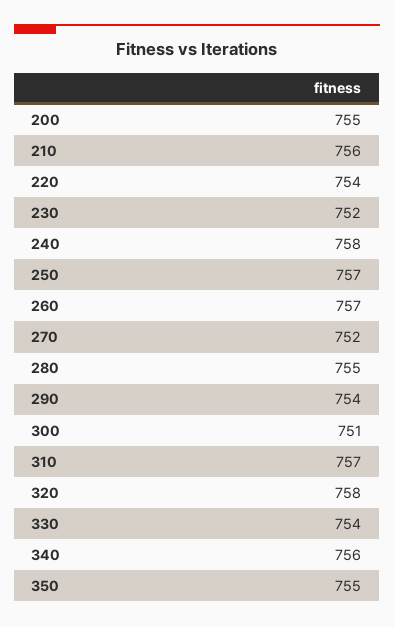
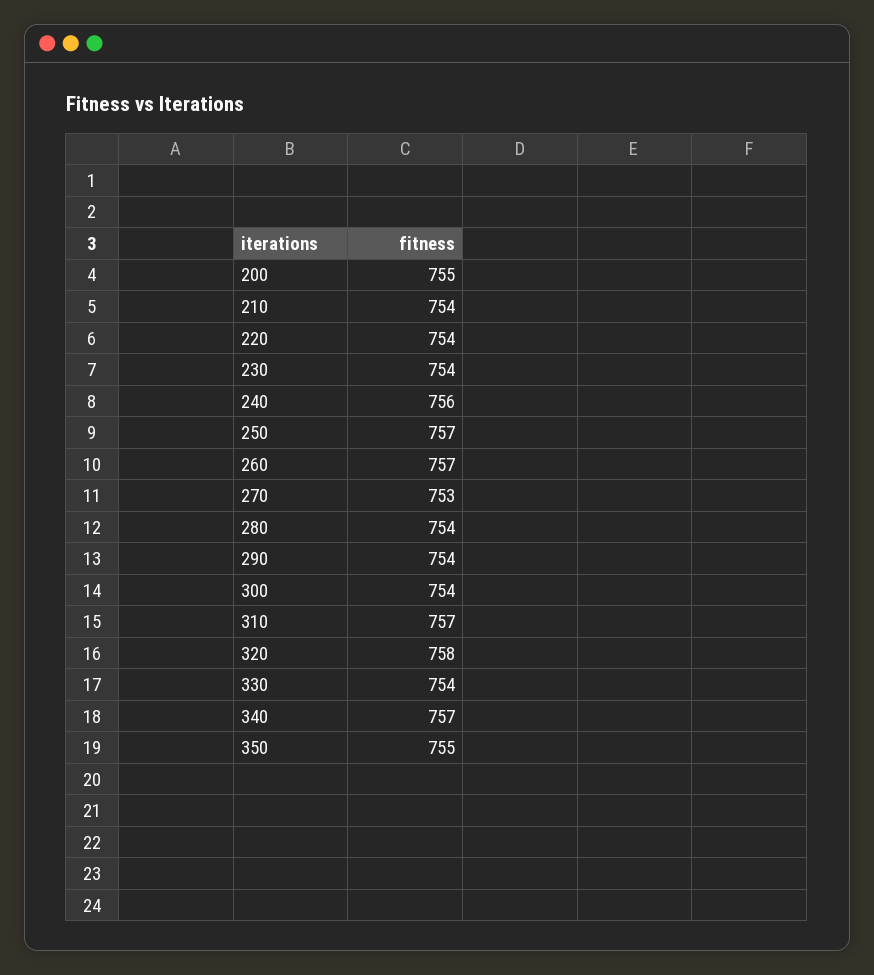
  {
    "200": 755,
-   "210": 756,
+   "210": 754,
    "220": 754,
-   "230": 752,
+   "230": 754,
-   "240": 758,
+   "240": 756,
    "250": 757,
    "260": 757,
-   "270": 752,
+   "270": 753,
-   "280": 755,
+   "280": 754,
    "290": 754,
-   "300": 751,
+   "300": 754,
    "310": 757,
    "320": 758,
    "330": 754,
-   "340": 756,
+   "340": 757,
    "350": 755
  }

